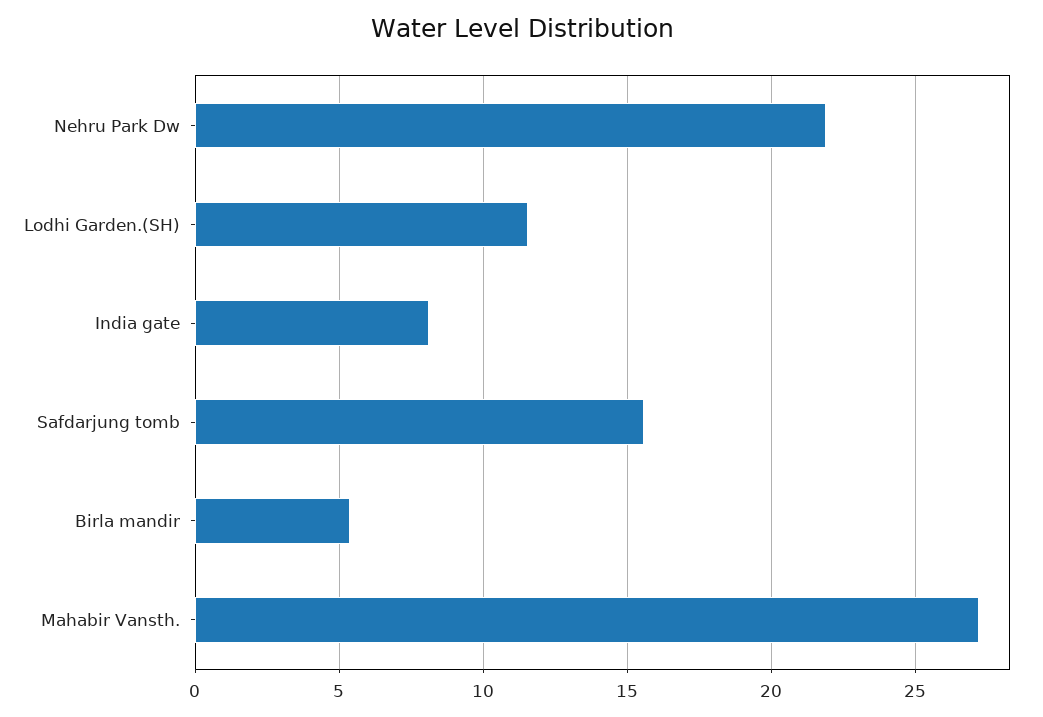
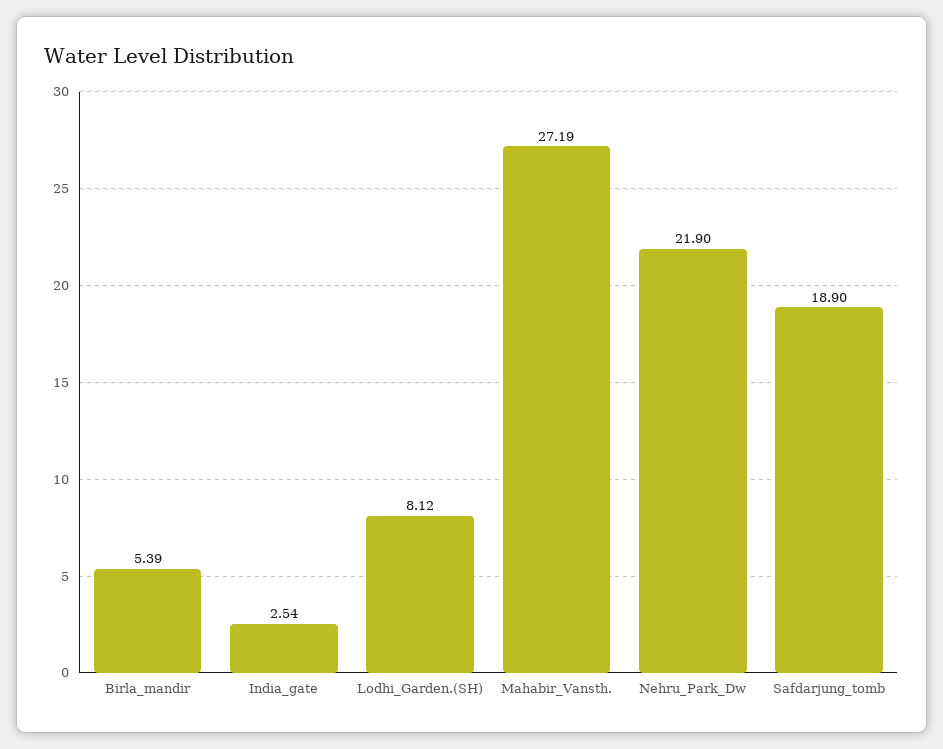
  {
    "Nehru Park Dw": 21.9,
-   "Lodhi Garden.(SH)": 11.5,
+   "Lodhi Garden.(SH)": 8.12,
-   "India gate": 8,
+   "India gate": 2.54,
-   "Safdarjung tomb": 15.5,
+   "Safdarjung tomb": 18.9,
    "Birla mandir": 5.39,
    "Mahabir Vansth.": 27.19
  }

